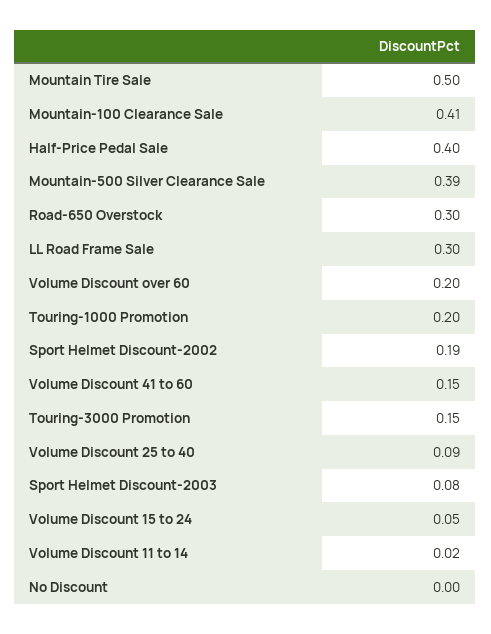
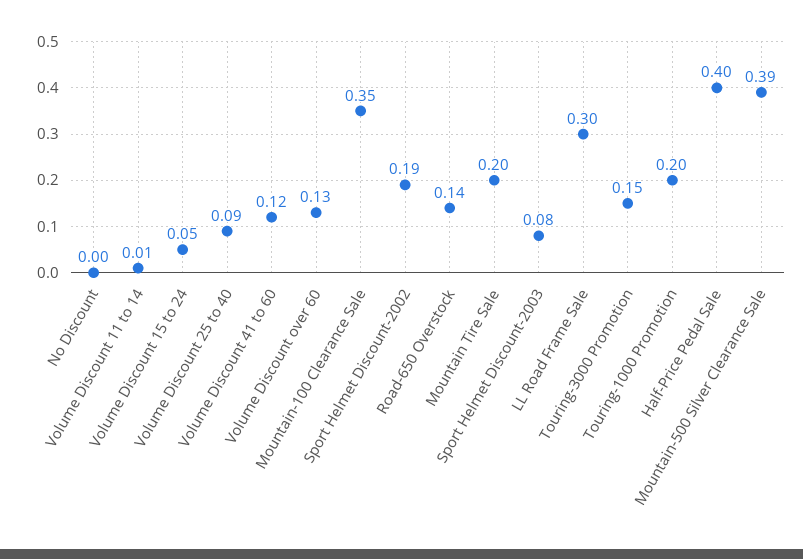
  {
-   "Mountain Tire Sale": 0.5,
+   "Mountain Tire Sale": 0.2,
-   "Mountain-100 Clearance Sale": 0.41,
+   "Mountain-100 Clearance Sale": 0.35,
    "Half-Price Pedal Sale": 0.4,
    "Mountain-500 Silver Clearance Sale": 0.39,
-   "Road-650 Overstock": 0.3,
+   "Road-650 Overstock": 0.14,
    "LL Road Frame Sale": 0.3,
-   "Volume Discount over 60": 0.2,
+   "Volume Discount over 60": 0.13,
    "Touring-1000 Promotion": 0.2,
    "Sport Helmet Discount-2002": 0.19,
-   "Volume Discount 41 to 60": 0.15,
+   "Volume Discount 41 to 60": 0.12,
    "Touring-3000 Promotion": 0.15,
    "Volume Discount 25 to 40": 0.09,
    "Sport Helmet Discount-2003": 0.08,
    "Volume Discount 15 to 24": 0.05,
-   "Volume Discount 11 to 14": 0.02,
+   "Volume Discount 11 to 14": 0.01,
    "No Discount": 0
  }

